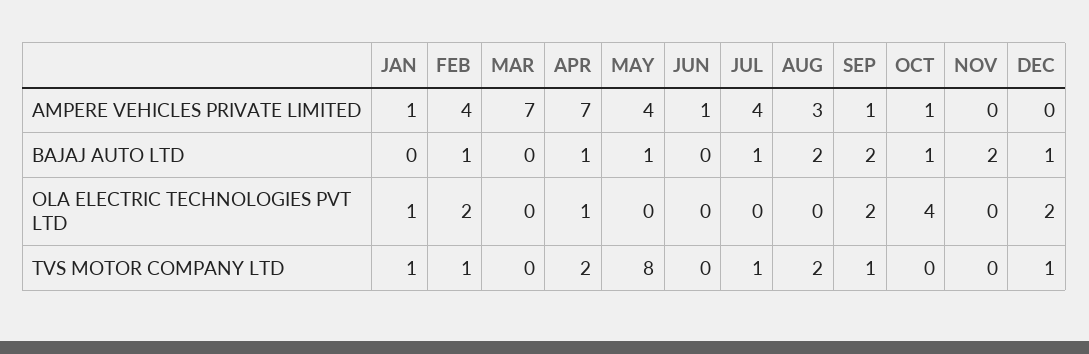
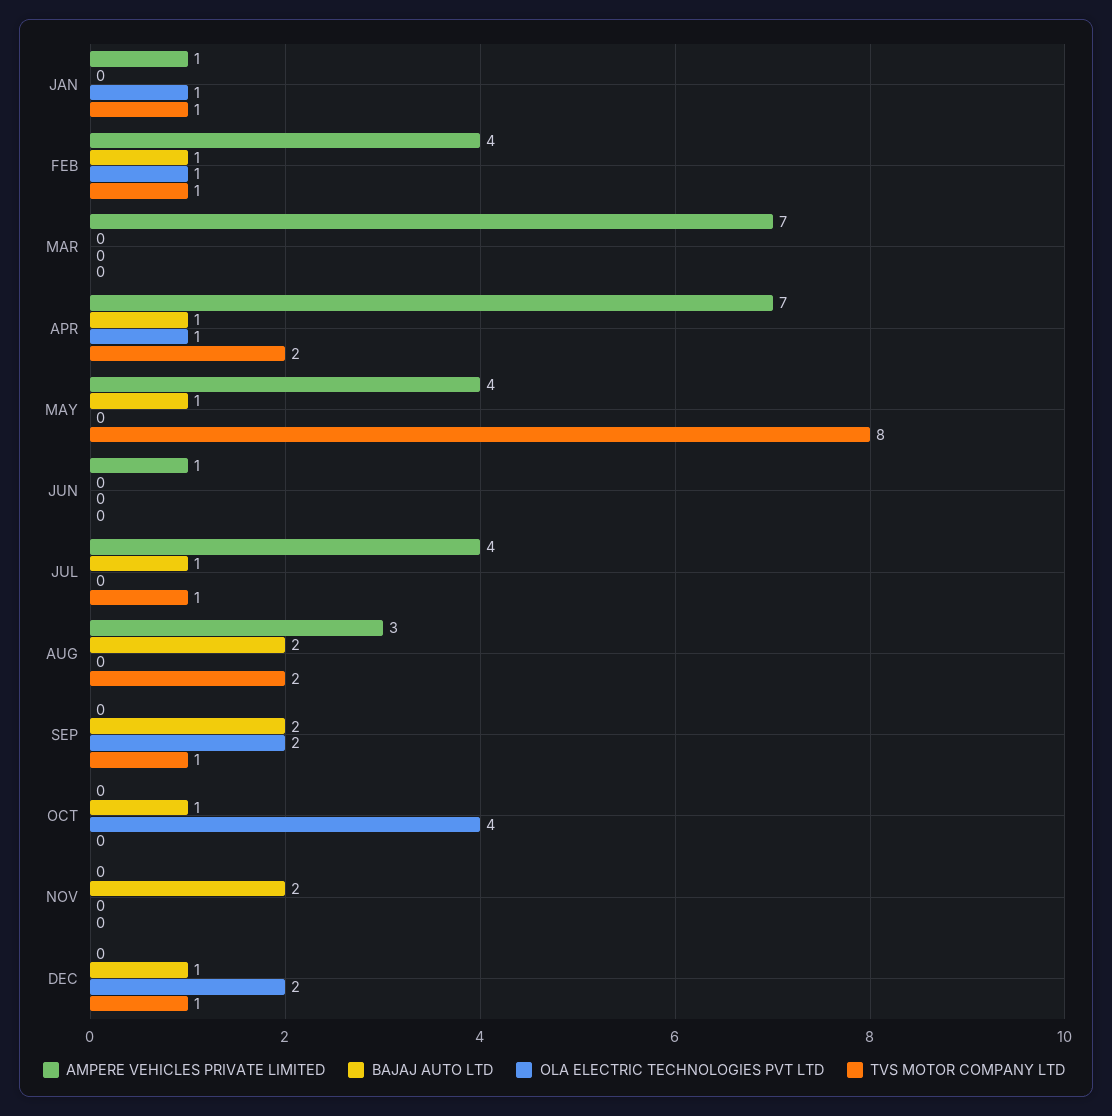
  {
    "AMPERE VEHICLES PRIVATE LIMITED": {
      "JAN": 1,
      "FEB": 4,
      "MAR": 7,
      "APR": 7,
      "MAY": 4,
      "JUN": 1,
      "JUL": 4,
      "AUG": 3,
-     "SEP": 1,
+     "SEP": 0,
-     "OCT": 1,
+     "OCT": 0,
      "NOV": 0,
      "DEC": 0
    },
    "BAJAJ AUTO LTD": {
      "JAN": 0,
      "FEB": 1,
      "MAR": 0,
      "APR": 1,
      "MAY": 1,
      "JUN": 0,
      "JUL": 1,
      "AUG": 2,
      "SEP": 2,
      "OCT": 1,
      "NOV": 2,
      "DEC": 1
    },
    "OLA ELECTRIC TECHNOLOGIES PVT LTD": {
      "JAN": 1,
-     "FEB": 2,
+     "FEB": 1,
      "MAR": 0,
      "APR": 1,
      "MAY": 0,
      "JUN": 0,
      "JUL": 0,
      "AUG": 0,
      "SEP": 2,
      "OCT": 4,
      "NOV": 0,
      "DEC": 2
    },
    "TVS MOTOR COMPANY LTD": {
      "JAN": 1,
      "FEB": 1,
      "MAR": 0,
      "APR": 2,
      "MAY": 8,
      "JUN": 0,
      "JUL": 1,
      "AUG": 2,
      "SEP": 1,
      "OCT": 0,
      "NOV": 0,
      "DEC": 1
    }
  }

